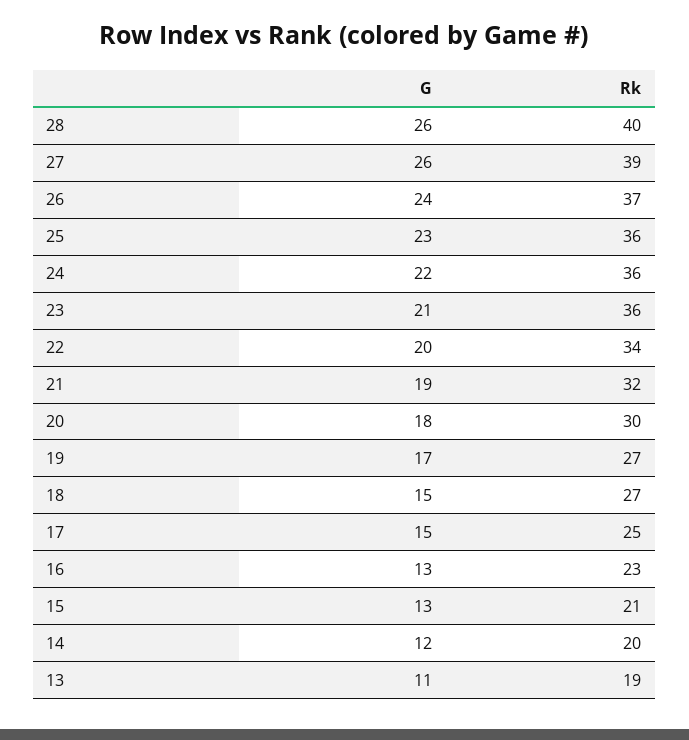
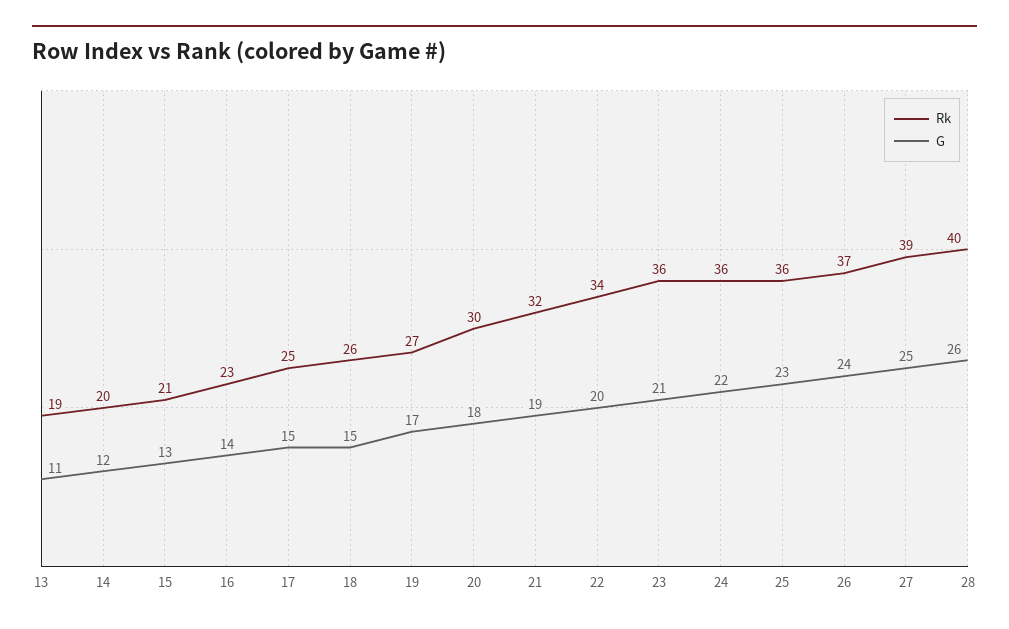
  {
    "G": {
      "28": 26,
-     "27": 26,
+     "27": 25,
      "26": 24,
      "25": 23,
      "24": 22,
      "23": 21,
      "22": 20,
      "21": 19,
      "20": 18,
      "19": 17,
      "18": 15,
      "17": 15,
-     "16": 13,
+     "16": 14,
      "15": 13,
      "14": 12,
      "13": 11
    },
    "Rk": {
      "28": 40,
      "27": 39,
      "26": 37,
      "25": 36,
      "24": 36,
      "23": 36,
      "22": 34,
      "21": 32,
      "20": 30,
      "19": 27,
-     "18": 27,
+     "18": 26,
      "17": 25,
      "16": 23,
      "15": 21,
      "14": 20,
      "13": 19
    }
  }

